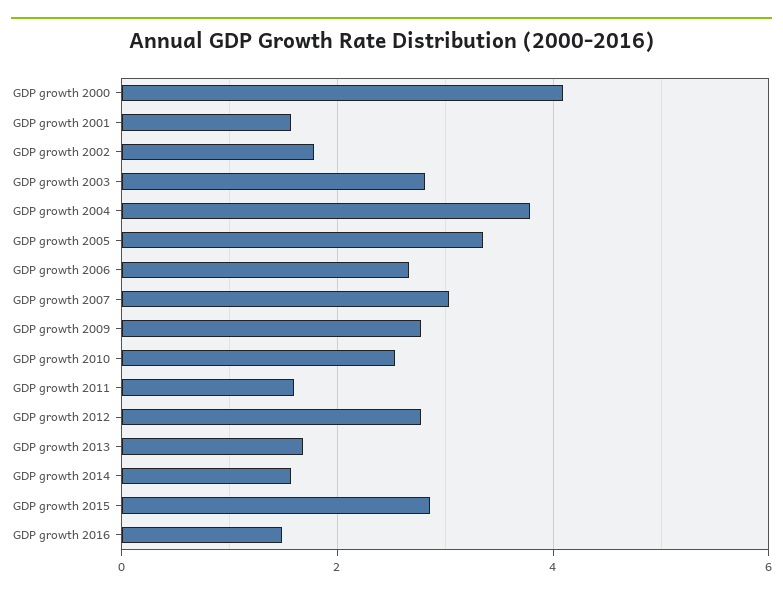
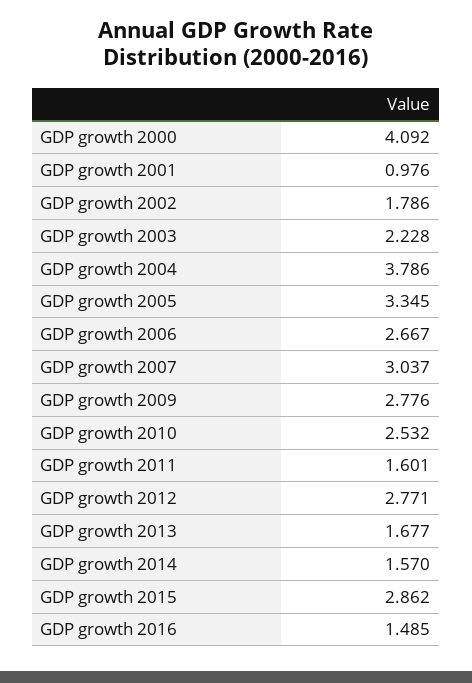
  {
    "GDP growth 2000": 4.092,
-   "GDP growth 2001": 1.6,
+   "GDP growth 2001": 0.976,
    "GDP growth 2002": 1.786,
-   "GDP growth 2003": 2.8,
+   "GDP growth 2003": 2.228,
    "GDP growth 2004": 3.786,
    "GDP growth 2005": 3.345,
    "GDP growth 2006": 2.667,
    "GDP growth 2007": 3.037,
    "GDP growth 2009": 2.776,
    "GDP growth 2010": 2.532,
    "GDP growth 2011": 1.601,
    "GDP growth 2012": 2.771,
    "GDP growth 2013": 1.677,
    "GDP growth 2014": 1.57,
    "GDP growth 2015": 2.862,
    "GDP growth 2016": 1.485
  }

